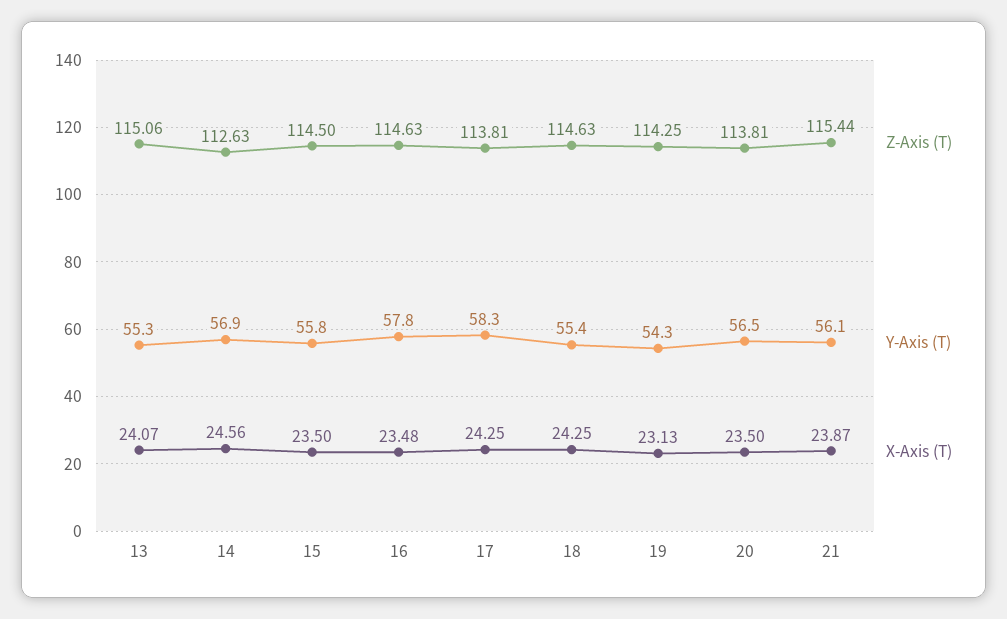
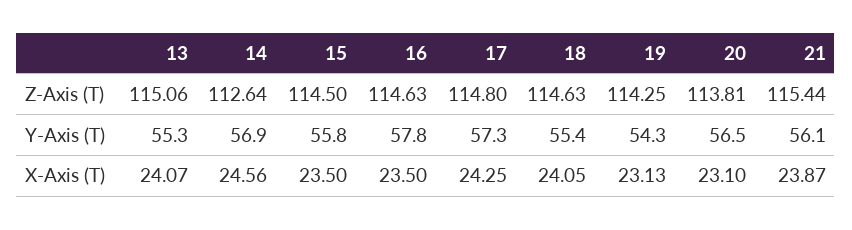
  {
    "Z-Axis (T)": {
      "13": 115.06,
-     "14": 112.63,
+     "14": 112.64,
      "15": 114.5,
      "16": 114.63,
-     "17": 113.81,
+     "17": 114.8,
      "18": 114.63,
      "19": 114.25,
      "20": 113.81,
      "21": 115.44
    },
    "Y-Axis (T)": {
      "13": 55.3,
      "14": 56.9,
      "15": 55.8,
      "16": 57.8,
-     "17": 58.3,
+     "17": 57.3,
      "18": 55.4,
      "19": 54.3,
      "20": 56.5,
      "21": 56.1
    },
    "X-Axis (T)": {
      "13": 24.07,
      "14": 24.56,
      "15": 23.5,
-     "16": 23.48,
+     "16": 23.5,
      "17": 24.25,
-     "18": 24.25,
+     "18": 24.05,
      "19": 23.13,
-     "20": 23.5,
+     "20": 23.1,
      "21": 23.87
    }
  }

